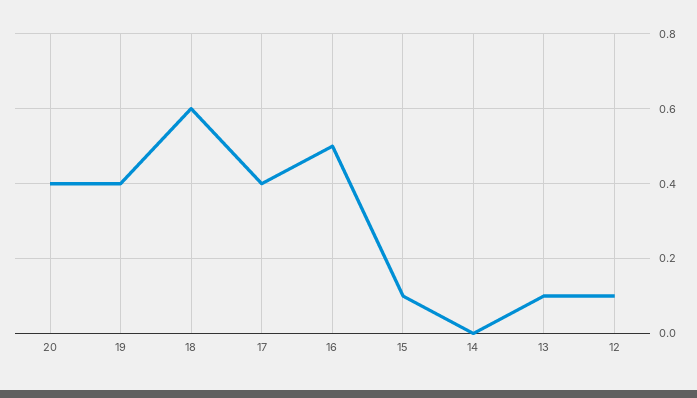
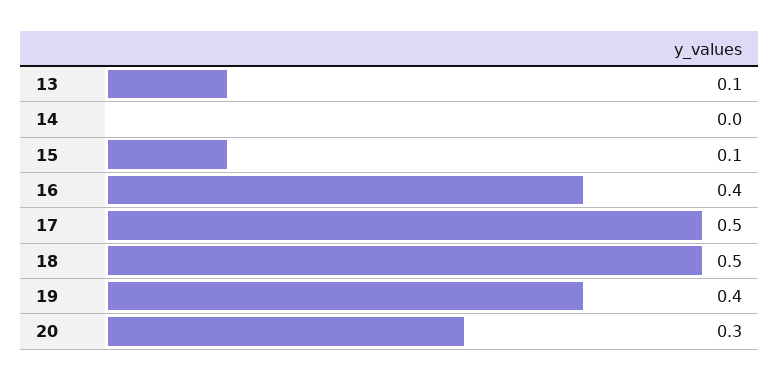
  {
-   "20": 0.4,
+   "20": 0.3,
    "19": 0.4,
-   "18": 0.6,
+   "18": 0.5,
-   "17": 0.4,
+   "17": 0.5,
-   "16": 0.5,
+   "16": 0.4,
    "15": 0.1,
    "14": 0,
-   "13": 0.1,
+   "13": 0.1
-   "12": 0.1
  }

